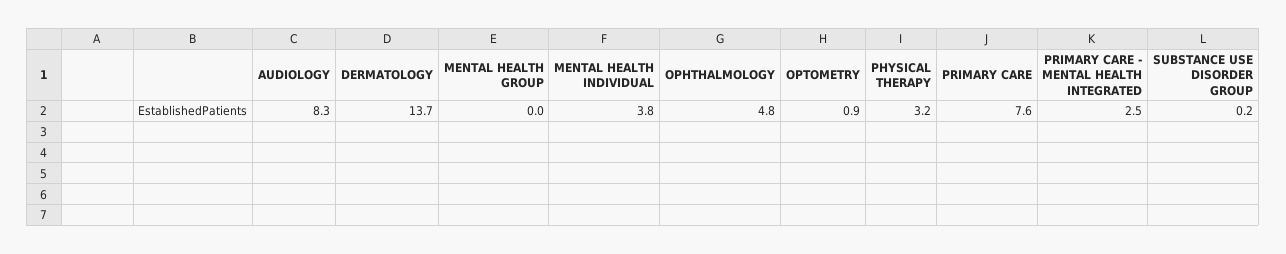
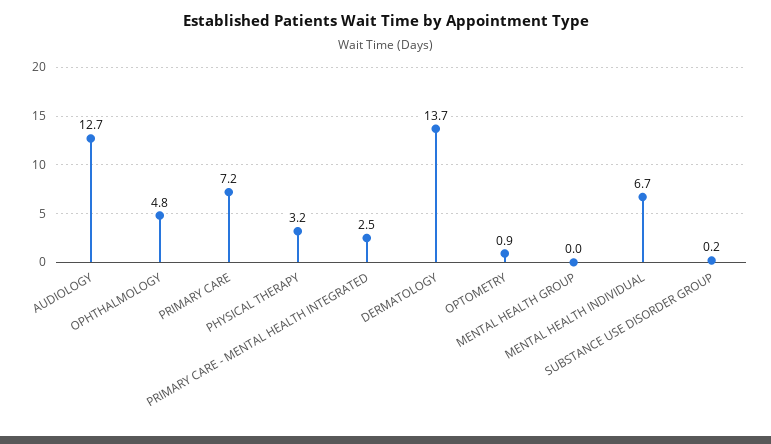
  {
-   "AUDIOLOGY": 8.3,
+   "AUDIOLOGY": 12.7,
    "DERMATOLOGY": 13.7,
    "MENTAL HEALTH GROUP": 0,
-   "MENTAL HEALTH INDIVIDUAL": 3.8,
+   "MENTAL HEALTH INDIVIDUAL": 6.7,
    "OPHTHALMOLOGY": 4.8,
    "OPTOMETRY": 0.9,
    "PHYSICAL THERAPY": 3.2,
-   "PRIMARY CARE": 7.6,
+   "PRIMARY CARE": 7.2,
    "PRIMARY CARE - MENTAL HEALTH INTEGRATED": 2.5,
    "SUBSTANCE USE DISORDER GROUP": 0.2
  }

